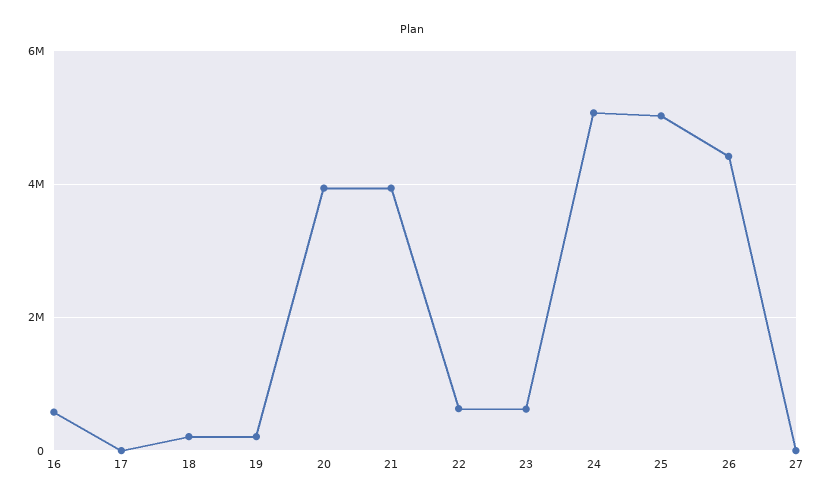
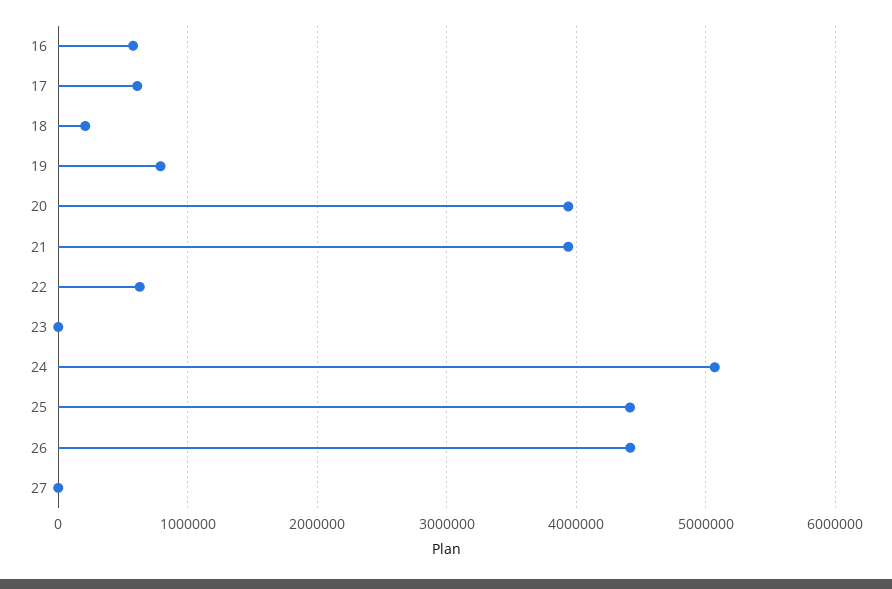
  {
    "16": 600000,
-   "17": 0,
+   "17": 600000,
    "18": 200000,
-   "19": 200000,
+   "19": 800000,
    "20": 3900000,
    "21": 3900000,
    "22": 600000,
-   "23": 600000,
+   "23": 0,
    "24": 5100000,
-   "25": 5000000,
+   "25": 4400000,
    "26": 4400000,
    "27": 0
  }

